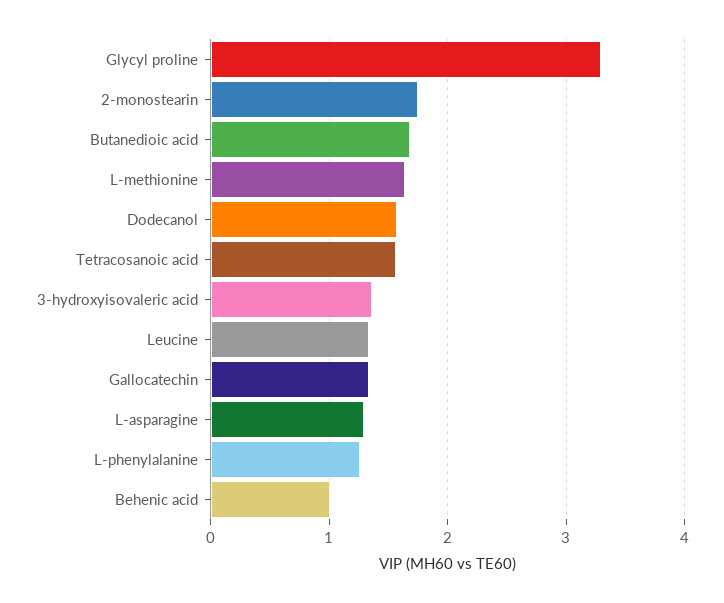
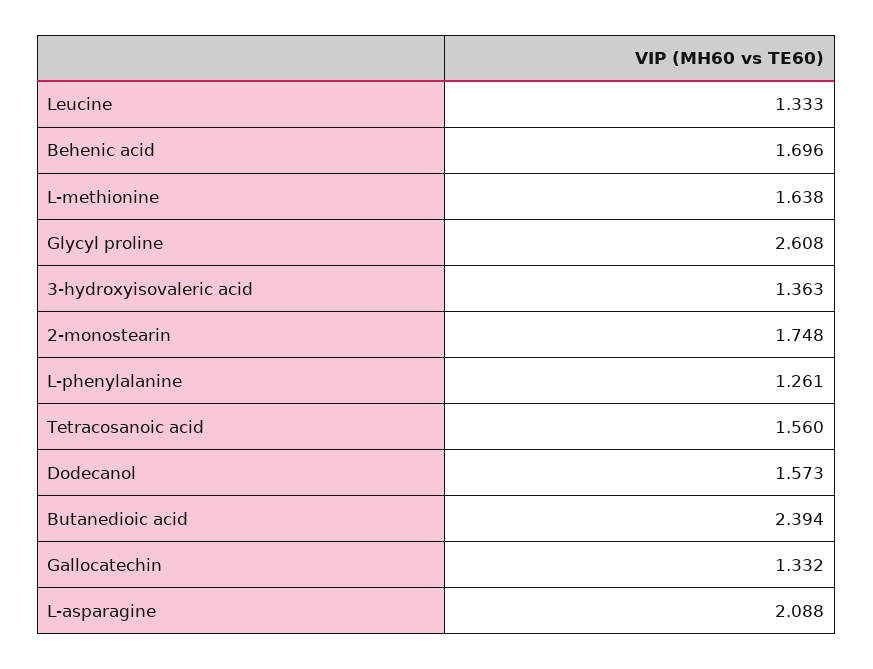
  {
-   "Glycyl proline": 3.3,
+   "Glycyl proline": 2.608,
    "2-monostearin": 1.748,
-   "Butanedioic acid": 1.7,
+   "Butanedioic acid": 2.394,
    "L-methionine": 1.638,
    "Dodecanol": 1.573,
    "Tetracosanoic acid": 1.56,
    "3-hydroxyisovaleric acid": 1.363,
    "Leucine": 1.333,
    "Gallocatechin": 1.332,
-   "L-asparagine": 1.3,
+   "L-asparagine": 2.088,
    "L-phenylalanine": 1.261,
-   "Behenic acid": 1
+   "Behenic acid": 1.696
  }

